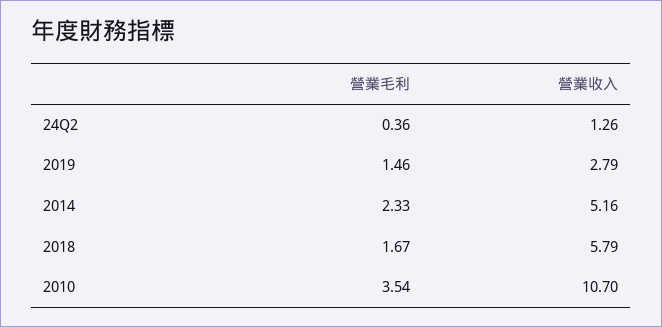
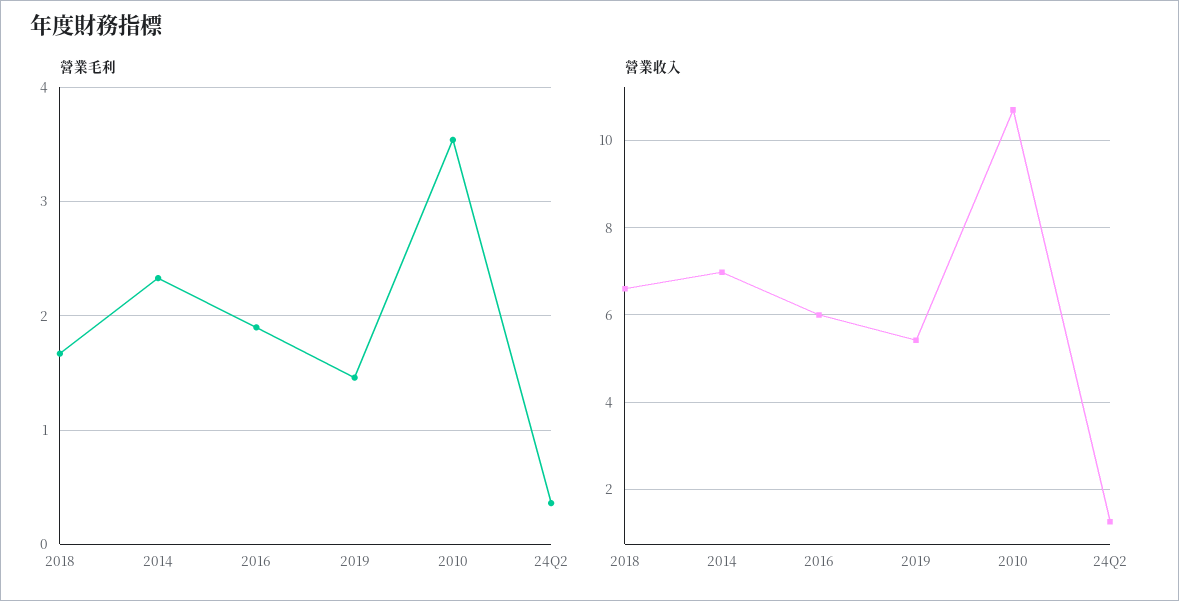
  {
    "營業毛利": {
      "24Q2": 0.36,
      "2019": 1.46,
      "2014": 2.33,
      "2018": 1.67,
-     "2010": 3.54
+     "2010": 3.54,
+     "2016": 1.9
    },
    "營業收入": {
      "24Q2": 1.26,
-     "2019": 2.79,
+     "2019": 5.4,
-     "2014": 5.16,
+     "2014": 7,
-     "2018": 5.79,
+     "2018": 6.6,
-     "2010": 10.7
+     "2010": 10.7,
+     "2016": 6
    }
  }

